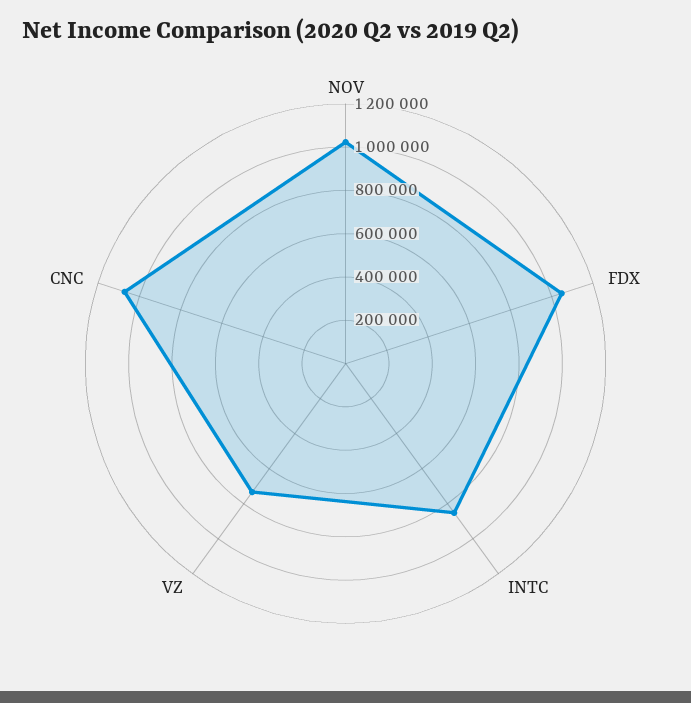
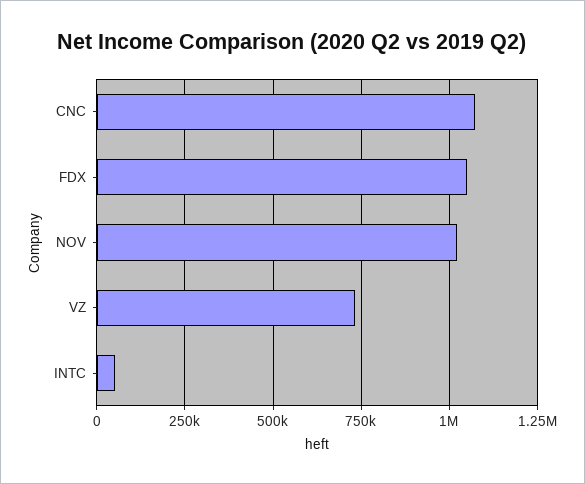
  {
    "NOV": 1025000,
    "FDX": 1050000,
-   "INTC": 850000,
+   "INTC": 50000,
    "VZ": 725000,
    "CNC": 1075000
  }

